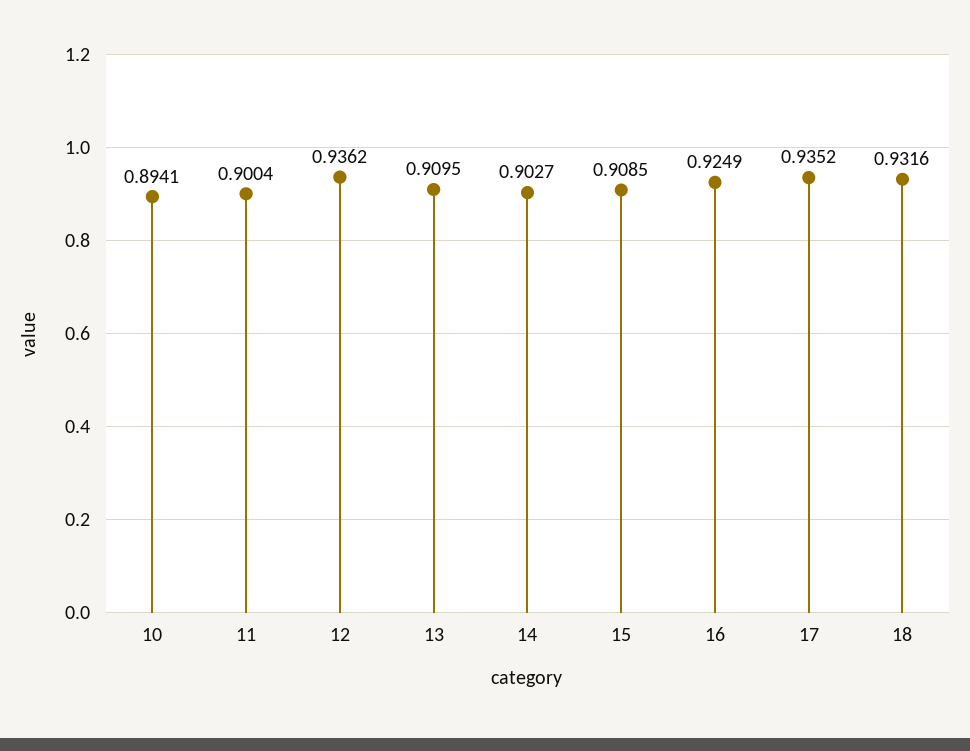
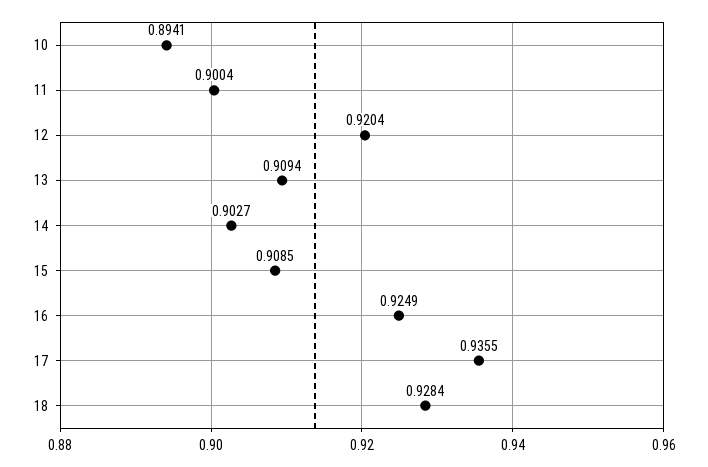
  {
    "10": 0.8941,
    "11": 0.9004,
-   "12": 0.9362,
+   "12": 0.9204,
-   "13": 0.9095,
+   "13": 0.9094,
    "14": 0.9027,
    "15": 0.9085,
    "16": 0.9249,
-   "17": 0.9352,
+   "17": 0.9355,
-   "18": 0.9316
+   "18": 0.9284
  }

